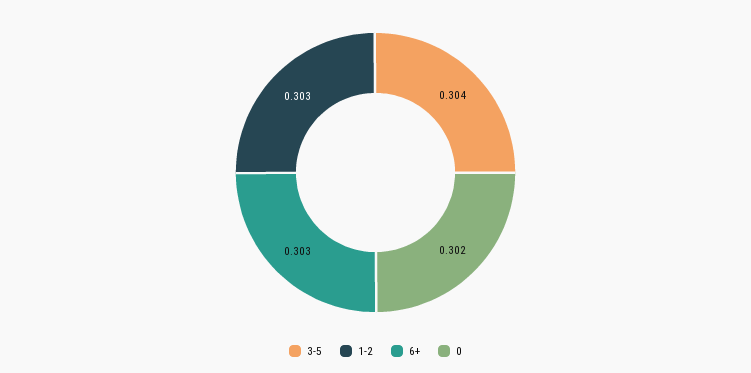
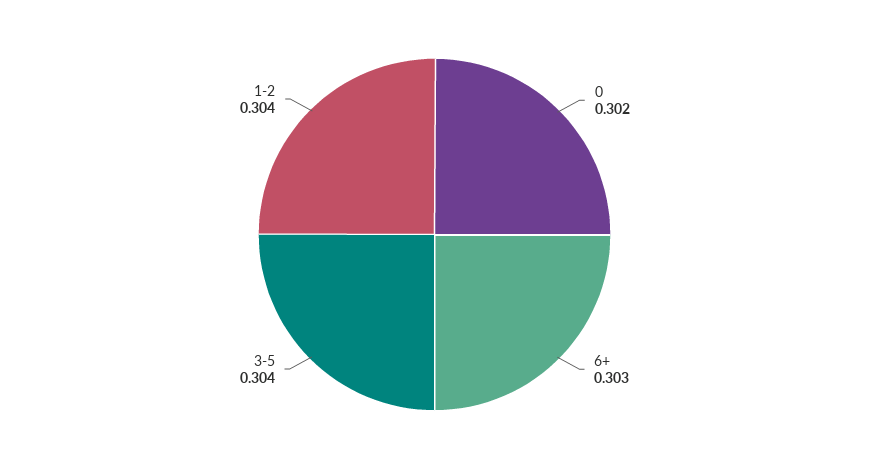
  {
    "3-5": 0.304,
-   "1-2": 0.303,
+   "1-2": 0.304,
    "6+": 0.303,
    "0": 0.302
  }

